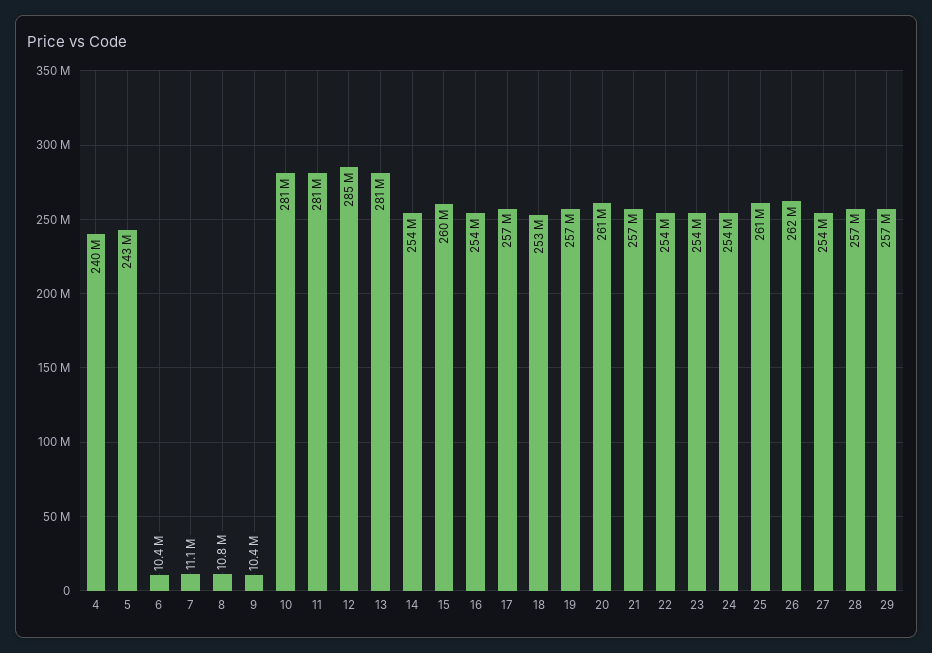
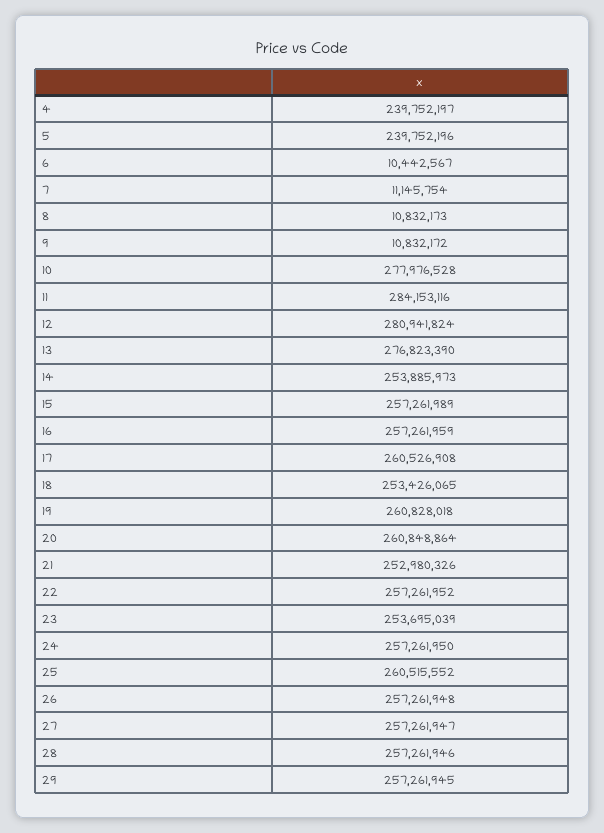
  {
    "4": 239752197,
-   "5": 243000000,
+   "5": 239752196,
    "6": 10442567,
    "7": 11145754,
    "8": 10832173,
-   "9": 10400000,
+   "9": 10832172,
-   "10": 281000000,
+   "10": 277976528,
-   "11": 281000000,
+   "11": 284153116,
-   "12": 285000000,
+   "12": 280941824,
-   "13": 281000000,
+   "13": 276823390,
    "14": 253885973,
-   "15": 260000000,
+   "15": 257261989,
-   "16": 254000000,
+   "16": 257261959,
-   "17": 257000000,
+   "17": 260526908,
    "18": 253426065,
-   "19": 257000000,
+   "19": 260828018,
    "20": 260848864,
-   "21": 257000000,
+   "21": 252980326,
-   "22": 254000000,
+   "22": 257261952,
    "23": 253695039,
-   "24": 254000000,
+   "24": 257261950,
    "25": 260515552,
-   "26": 262000000,
+   "26": 257261948,
-   "27": 254000000,
+   "27": 257261947,
    "28": 257261946,
    "29": 257261945
  }

